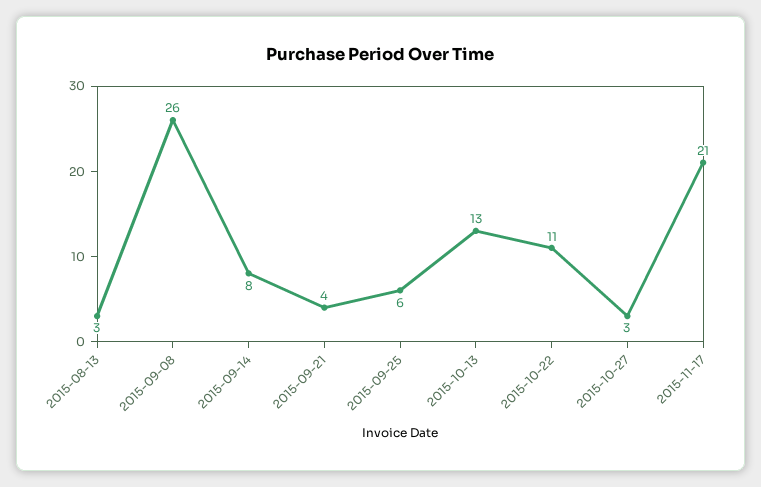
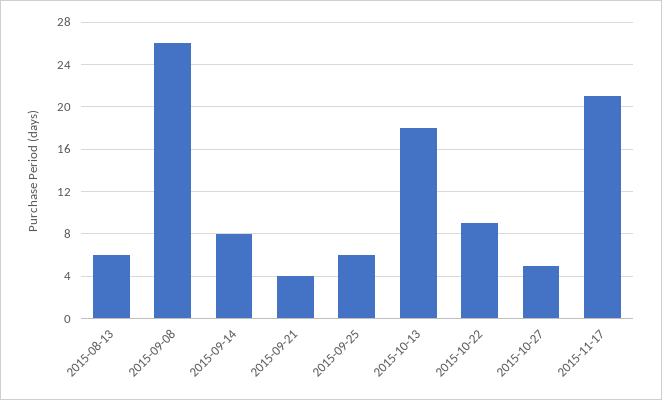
  {
-   "2015-08-13": 3,
+   "2015-08-13": 6,
    "2015-09-08": 26,
    "2015-09-14": 8,
    "2015-09-21": 4,
    "2015-09-25": 6,
-   "2015-10-13": 13,
+   "2015-10-13": 18,
-   "2015-10-22": 11,
+   "2015-10-22": 9,
-   "2015-10-27": 3,
+   "2015-10-27": 5,
    "2015-11-17": 21
  }

